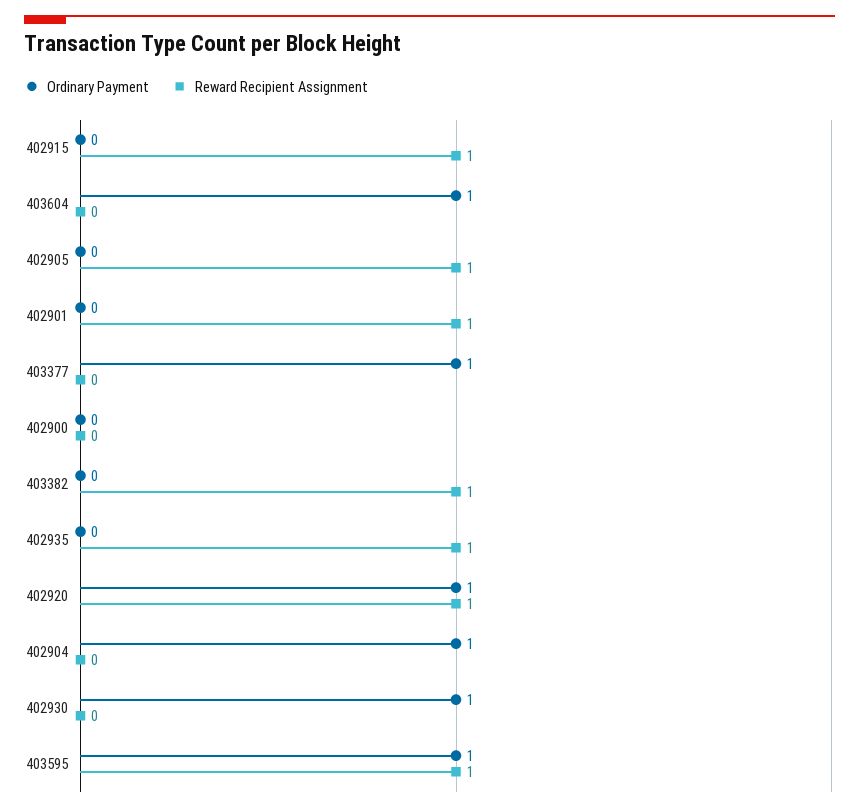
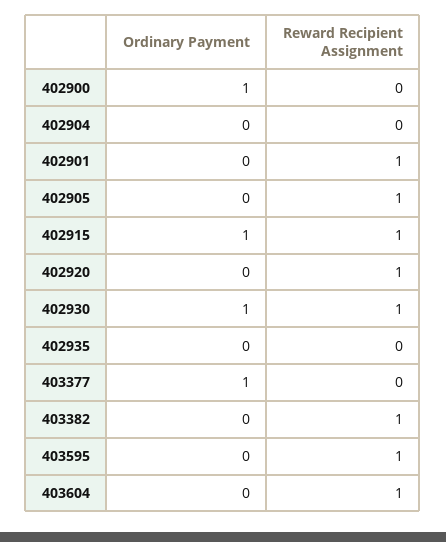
  {
    "Ordinary Payment": {
-     "402915": 0,
+     "402915": 1,
-     "403604": 1,
+     "403604": 0,
      "402905": 0,
      "402901": 0,
      "403377": 1,
-     "402900": 0,
+     "402900": 1,
      "403382": 0,
      "402935": 0,
-     "402920": 1,
+     "402920": 0,
-     "402904": 1,
+     "402904": 0,
      "402930": 1,
-     "403595": 1
+     "403595": 0
    },
    "Reward Recipient Assignment": {
      "402915": 1,
-     "403604": 0,
+     "403604": 1,
      "402905": 1,
      "402901": 1,
      "403377": 0,
      "402900": 0,
      "403382": 1,
-     "402935": 1,
+     "402935": 0,
      "402920": 1,
      "402904": 0,
-     "402930": 0,
+     "402930": 1,
      "403595": 1
    }
  }

